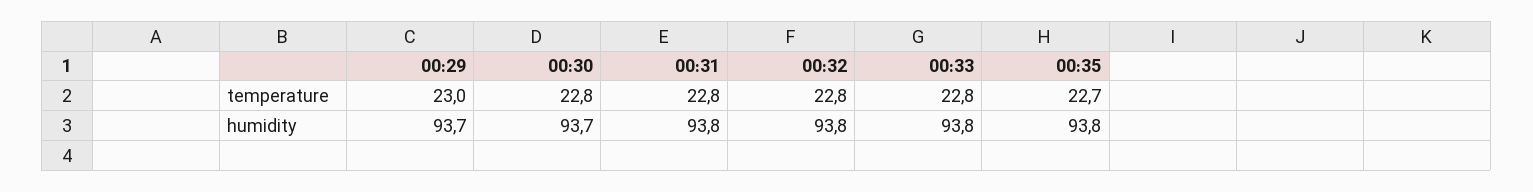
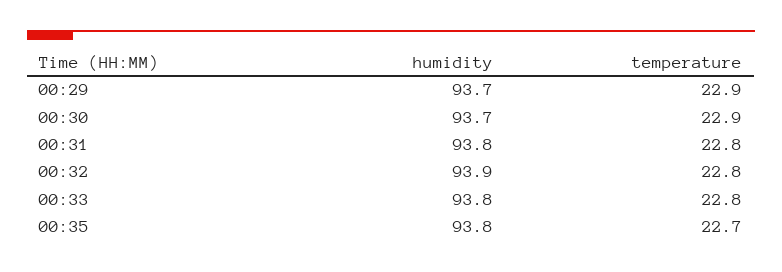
  {
    "00:29": {
-     "temperature": 23,
+     "temperature": 22.9,
      "humidity": 93.7
    },
    "00:30": {
-     "temperature": 22.8,
+     "temperature": 22.9,
      "humidity": 93.7
    },
    "00:31": {
      "temperature": 22.8,
      "humidity": 93.8
    },
    "00:32": {
      "temperature": 22.8,
-     "humidity": 93.8
+     "humidity": 93.9
    },
    "00:33": {
      "temperature": 22.8,
      "humidity": 93.8
    },
    "00:35": {
      "temperature": 22.7,
      "humidity": 93.8
    }
  }

